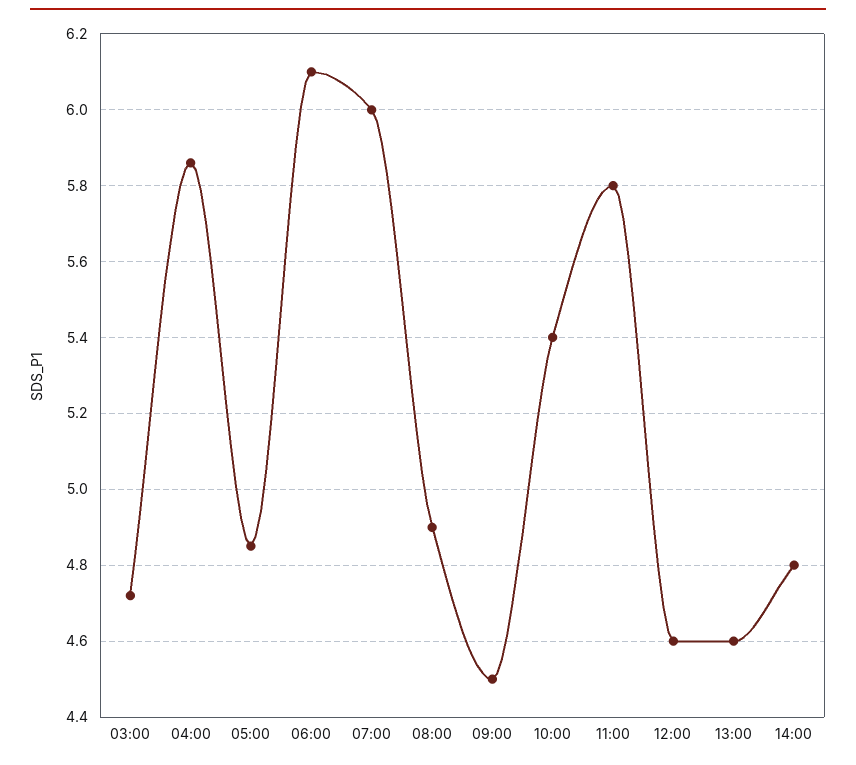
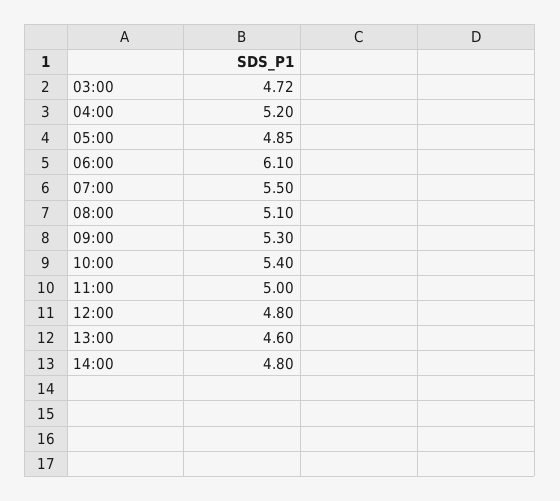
  {
    "03:00": 4.72,
-   "04:00": 5.85,
+   "04:00": 5.2,
    "05:00": 4.85,
    "06:00": 6.1,
-   "07:00": 6,
+   "07:00": 5.5,
-   "08:00": 4.9,
+   "08:00": 5.1,
-   "09:00": 4.5,
+   "09:00": 5.3,
    "10:00": 5.4,
-   "11:00": 5.8,
+   "11:00": 5,
-   "12:00": 4.6,
+   "12:00": 4.8,
    "13:00": 4.6,
    "14:00": 4.8
  }

